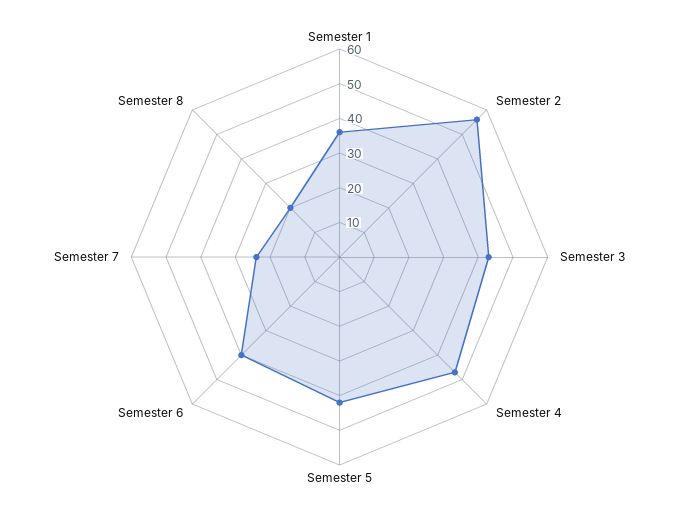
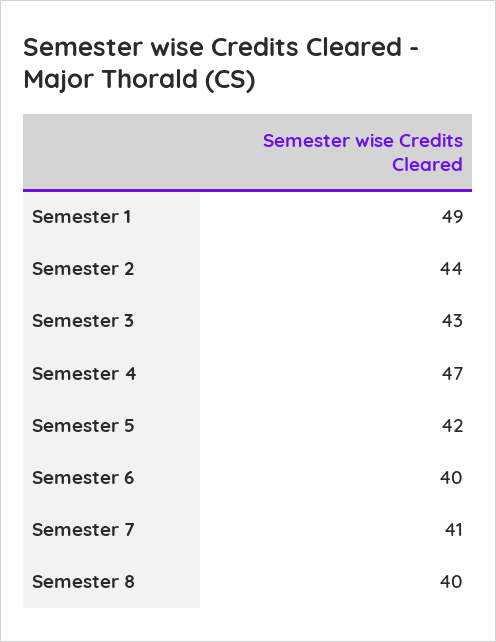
  {
-   "Semester 1": 35,
+   "Semester 1": 49,
-   "Semester 2": 55,
+   "Semester 2": 44,
    "Semester 3": 43,
    "Semester 4": 47,
    "Semester 5": 42,
    "Semester 6": 40,
-   "Semester 7": 25,
+   "Semester 7": 41,
-   "Semester 8": 20
+   "Semester 8": 40
  }

